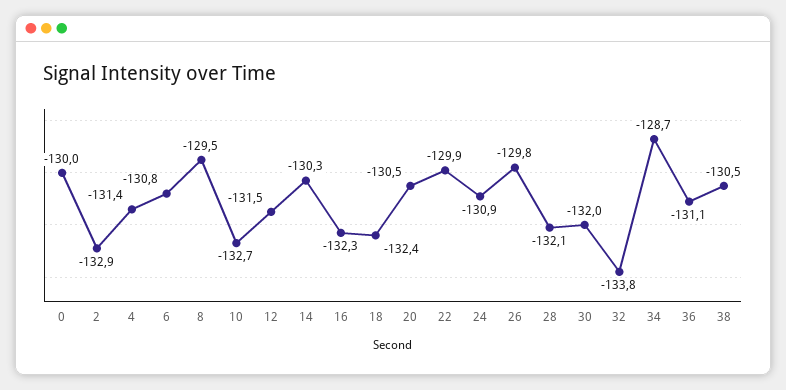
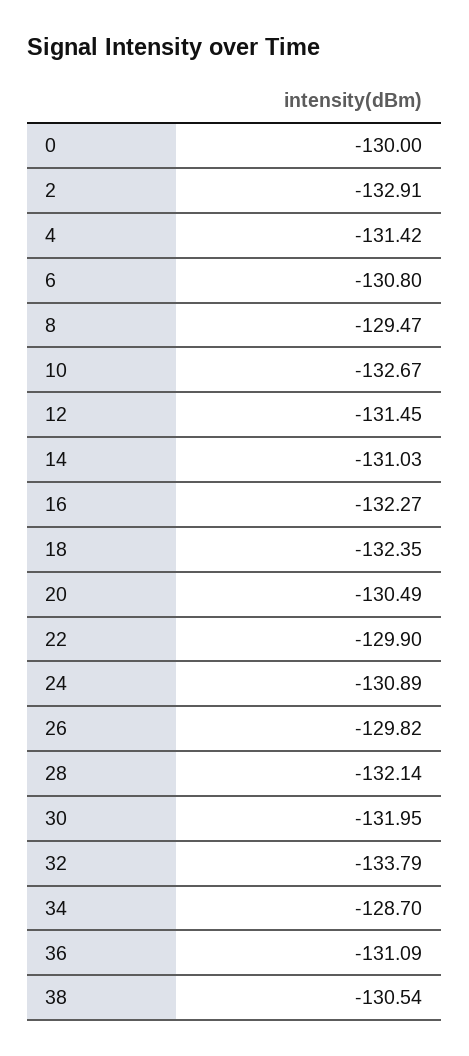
  {
    "0": -130,
    "2": -132.91,
    "4": -131.42,
    "6": -130.8,
    "8": -129.47,
    "10": -132.67,
    "12": -131.45,
-   "14": -130.3,
+   "14": -131.03,
    "16": -132.27,
    "18": -132.35,
    "20": -130.49,
    "22": -129.9,
    "24": -130.89,
    "26": -129.82,
    "28": -132.14,
    "30": -131.95,
    "32": -133.79,
    "34": -128.7,
    "36": -131.09,
    "38": -130.54
  }

